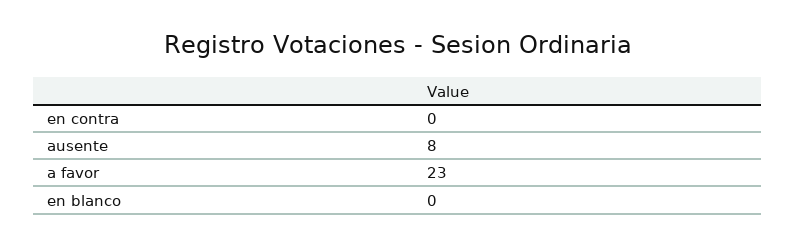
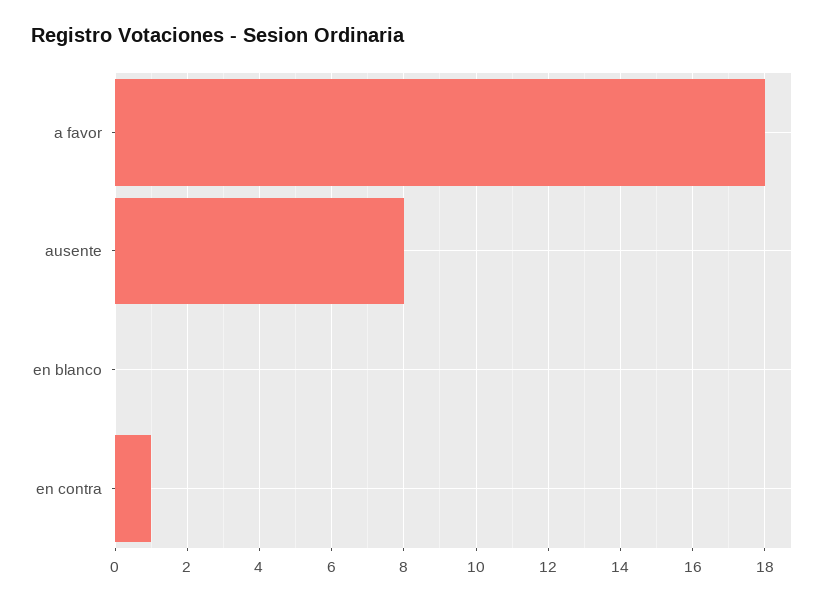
  {
-   "en contra": 0,
+   "en contra": 1,
    "ausente": 8,
-   "a favor": 23,
+   "a favor": 18,
    "en blanco": 0
  }

